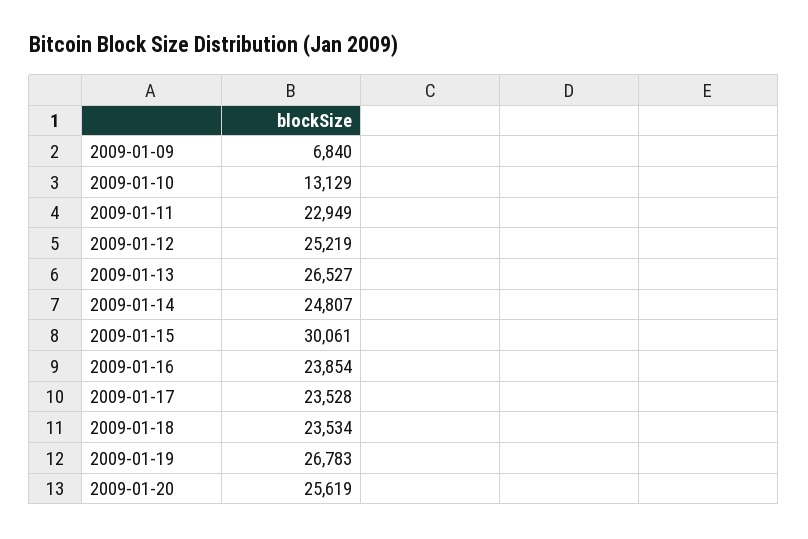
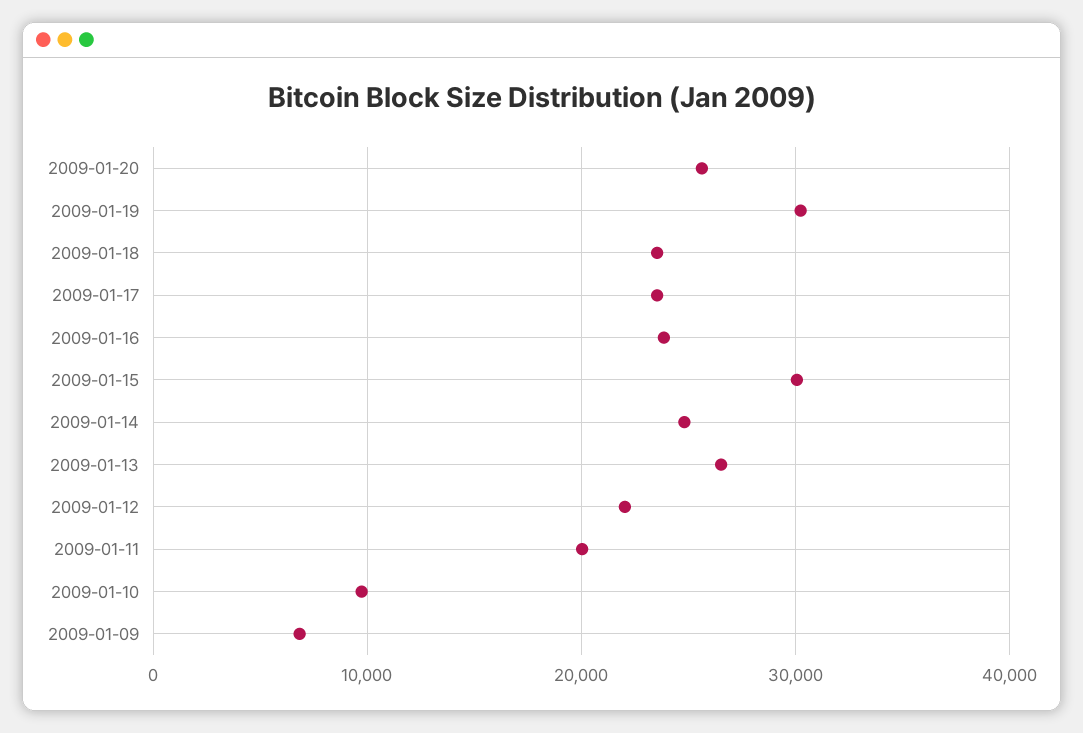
  {
    "2009-01-09": 6840,
-   "2009-01-10": 13129,
+   "2009-01-10": 10000,
-   "2009-01-11": 22949,
+   "2009-01-11": 20000,
-   "2009-01-12": 25219,
+   "2009-01-12": 22000,
    "2009-01-13": 26527,
    "2009-01-14": 24807,
    "2009-01-15": 30061,
    "2009-01-16": 23854,
    "2009-01-17": 23528,
    "2009-01-18": 23534,
-   "2009-01-19": 26783,
+   "2009-01-19": 30000,
    "2009-01-20": 25619
  }

